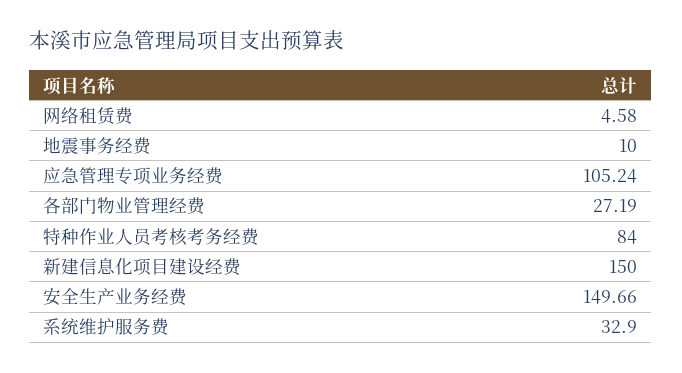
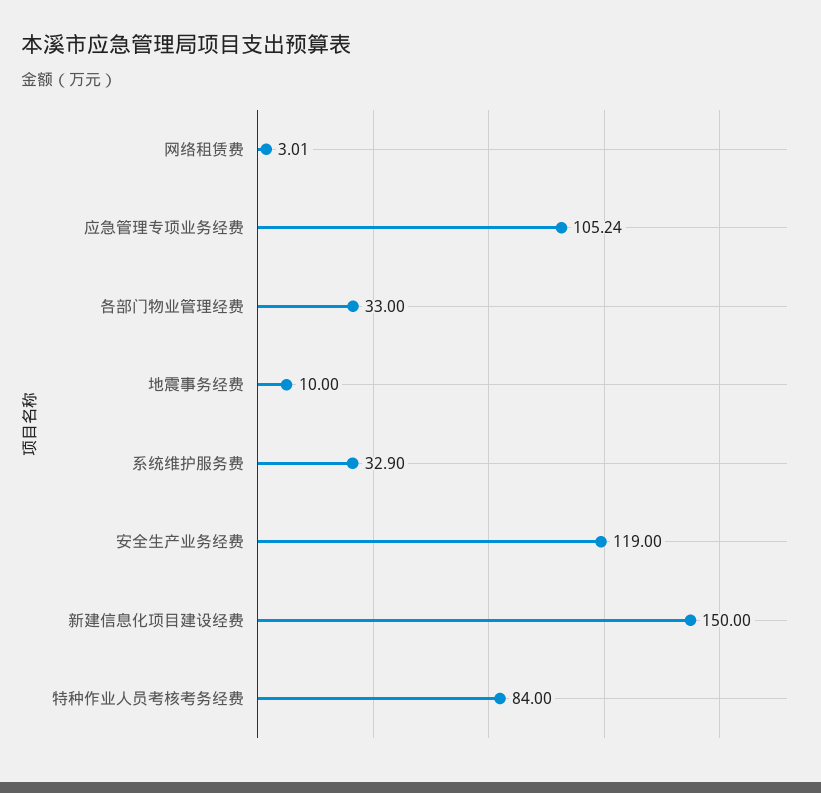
  {
-   "网络租赁费": 4.58,
+   "网络租赁费": 3.01,
    "地震事务经费": 10,
    "应急管理专项业务经费": 105.24,
-   "各部门物业管理经费": 27.19,
+   "各部门物业管理经费": 33,
    "特种作业人员考核考务经费": 84,
    "新建信息化项目建设经费": 150,
-   "安全生产业务经费": 149.66,
+   "安全生产业务经费": 119,
    "系统维护服务费": 32.9
  }

